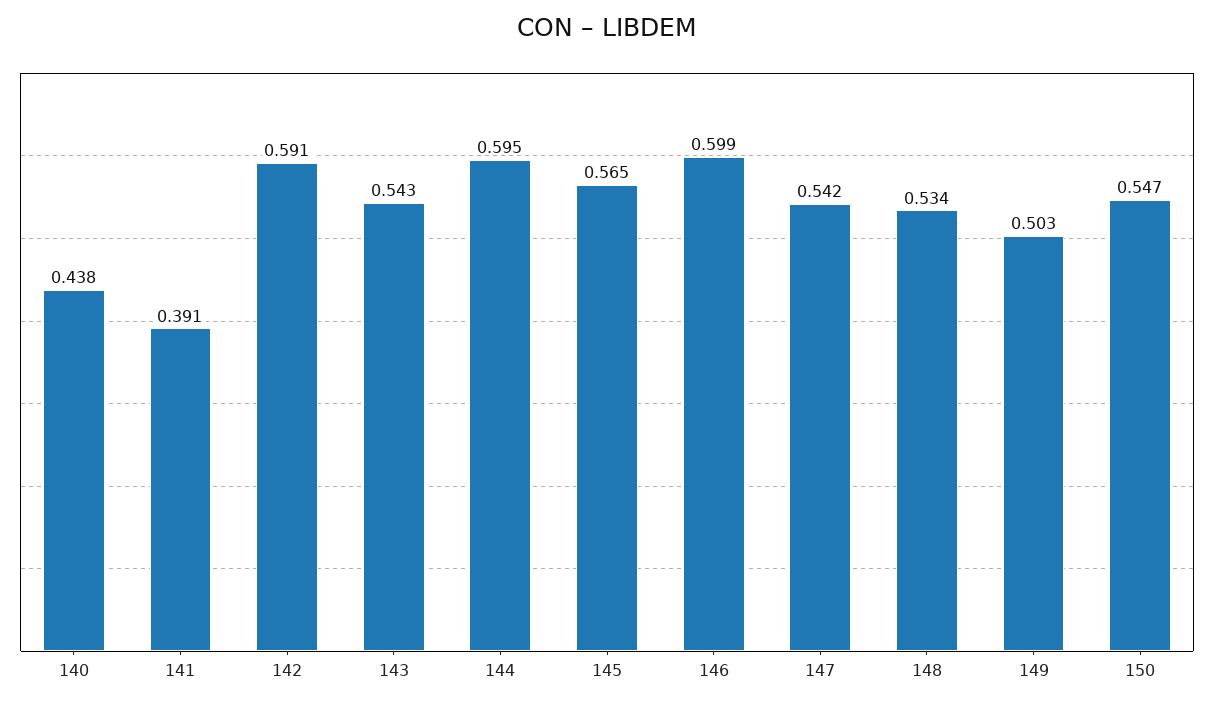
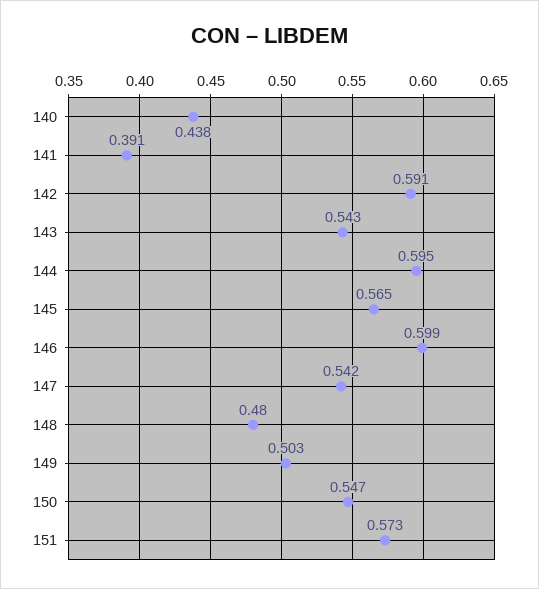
  {
    "140": 0.438,
    "141": 0.391,
    "142": 0.591,
    "143": 0.543,
    "144": 0.595,
    "145": 0.565,
    "146": 0.599,
    "147": 0.542,
-   "148": 0.534,
+   "148": 0.48,
    "149": 0.503,
-   "150": 0.547
+   "150": 0.547,
+   "151": 0.573
  }

